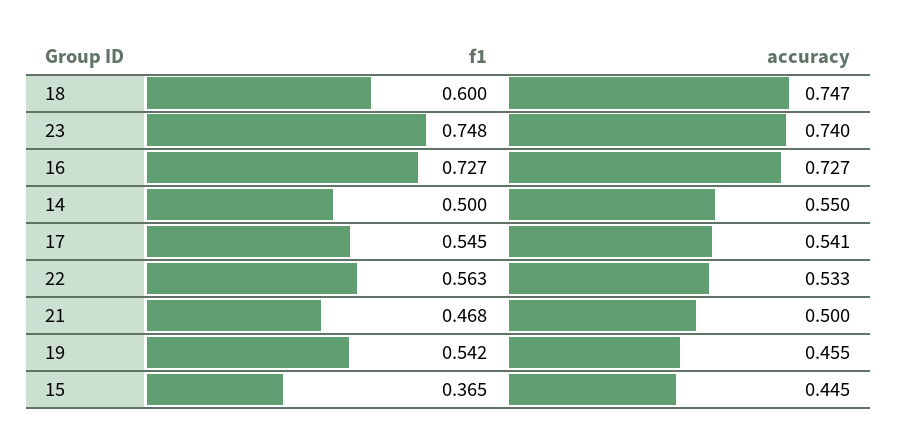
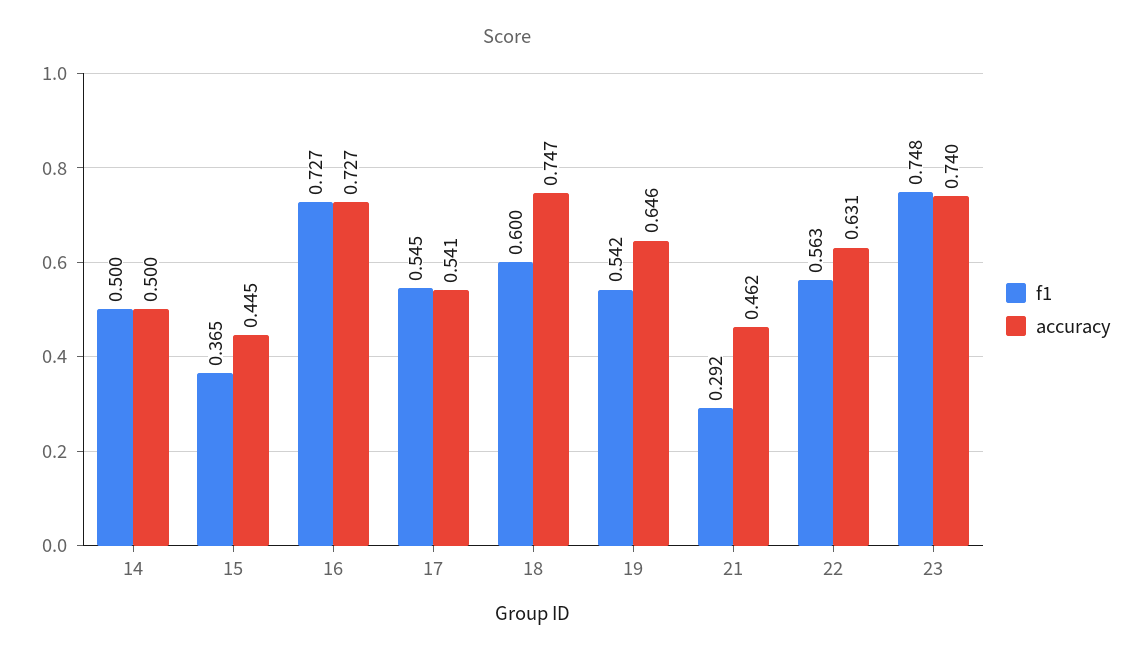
  {
    "f1": {
      "18": 0.6,
      "23": 0.748,
      "16": 0.727,
      "14": 0.5,
      "17": 0.545,
      "22": 0.563,
-     "21": 0.468,
+     "21": 0.292,
      "19": 0.542,
      "15": 0.365
    },
    "accuracy": {
      "18": 0.747,
      "23": 0.74,
      "16": 0.727,
-     "14": 0.55,
+     "14": 0.5,
      "17": 0.541,
-     "22": 0.533,
+     "22": 0.631,
-     "21": 0.5,
+     "21": 0.462,
-     "19": 0.455,
+     "19": 0.646,
      "15": 0.445
    }
  }

